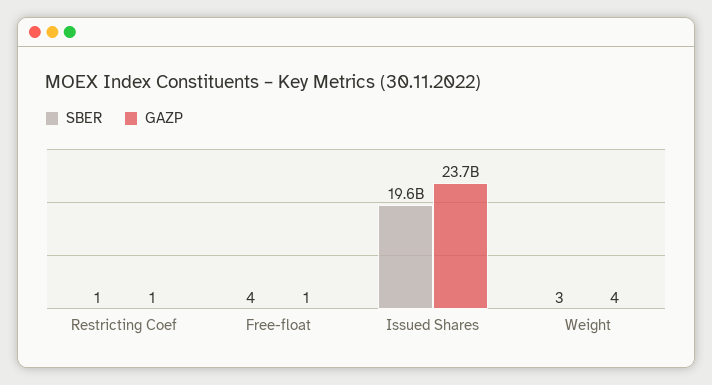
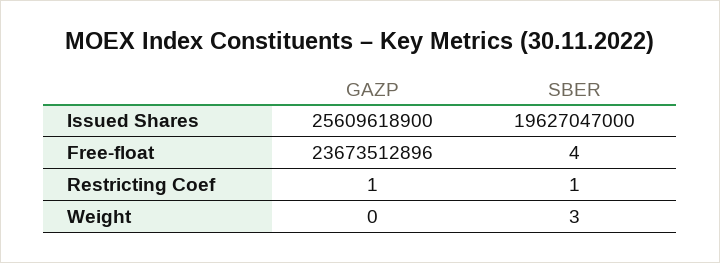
  {
    "SBER": {
      "Restricting Coef": 1,
      "Free-float": 4,
      "Issued Shares": 19627047000,
      "Weight": 3
    },
    "GAZP": {
      "Restricting Coef": 1,
-     "Free-float": 1,
+     "Free-float": 23673512896,
-     "Issued Shares": 23700000000,
+     "Issued Shares": 25609618900,
-     "Weight": 4
+     "Weight": 0
    }
  }

